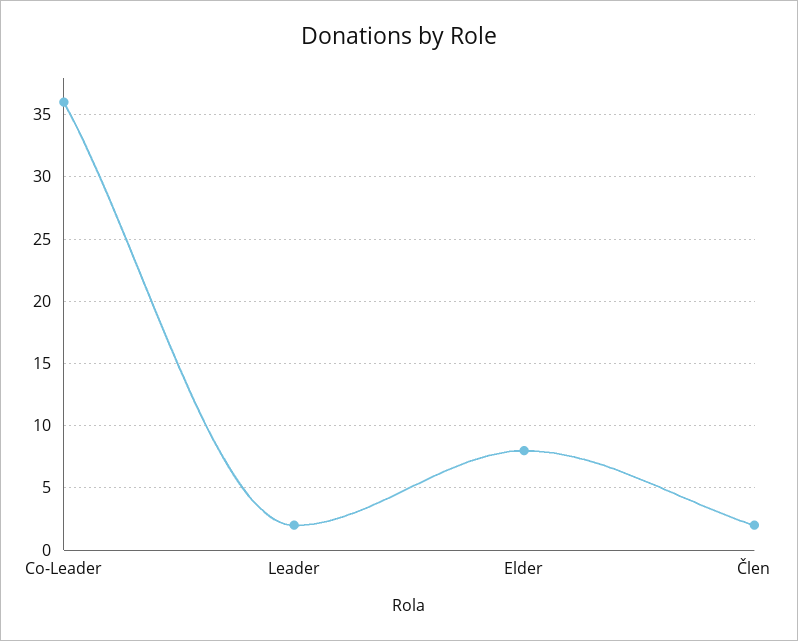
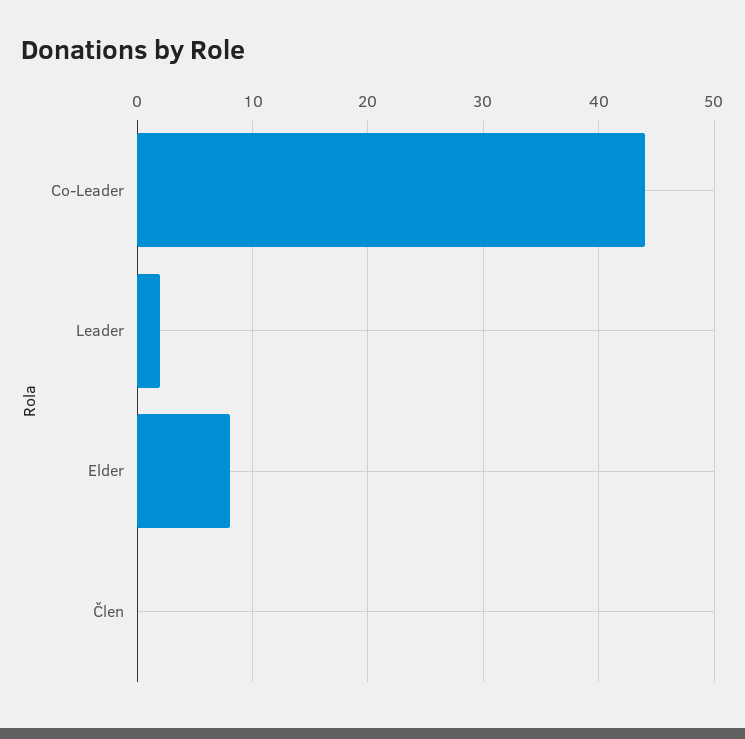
  {
-   "Co-Leader": 36,
+   "Co-Leader": 44,
    "Leader": 2,
    "Elder": 8,
-   "Člen": 2
+   "Člen": 0
  }

